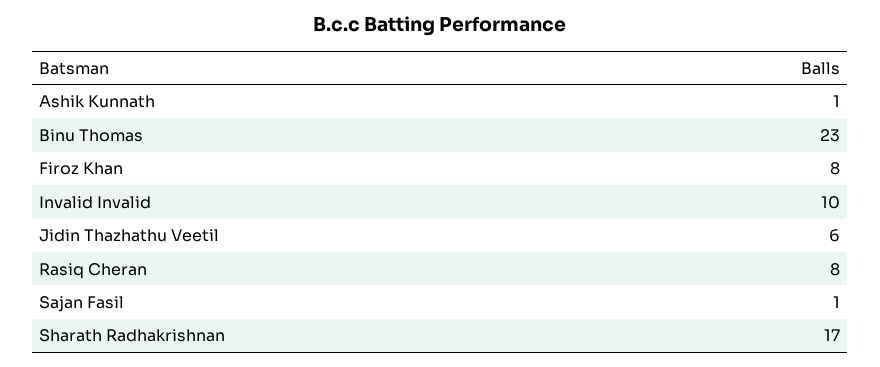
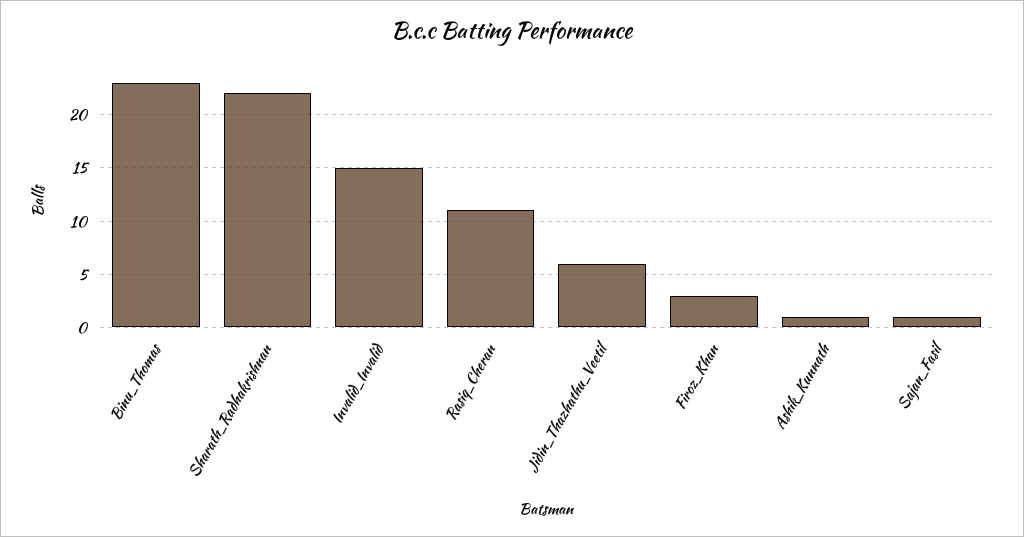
  {
    "Ashik Kunnath": 1,
    "Binu Thomas": 23,
-   "Firoz Khan": 8,
+   "Firoz Khan": 3,
-   "Invalid Invalid": 10,
+   "Invalid Invalid": 15,
    "Jidin Thazhathu Veetil": 6,
-   "Rasiq Cheran": 8,
+   "Rasiq Cheran": 11,
    "Sajan Fasil": 1,
-   "Sharath Radhakrishnan": 17
+   "Sharath Radhakrishnan": 22
  }

